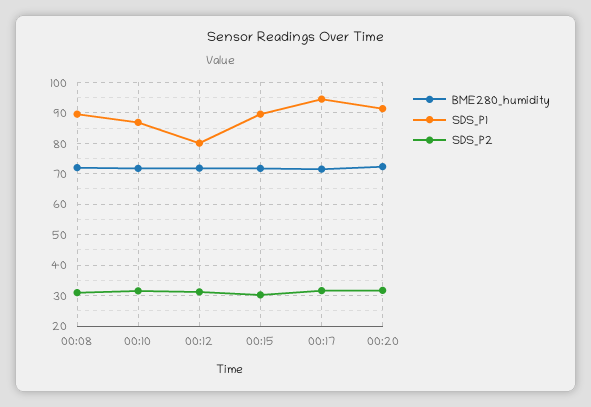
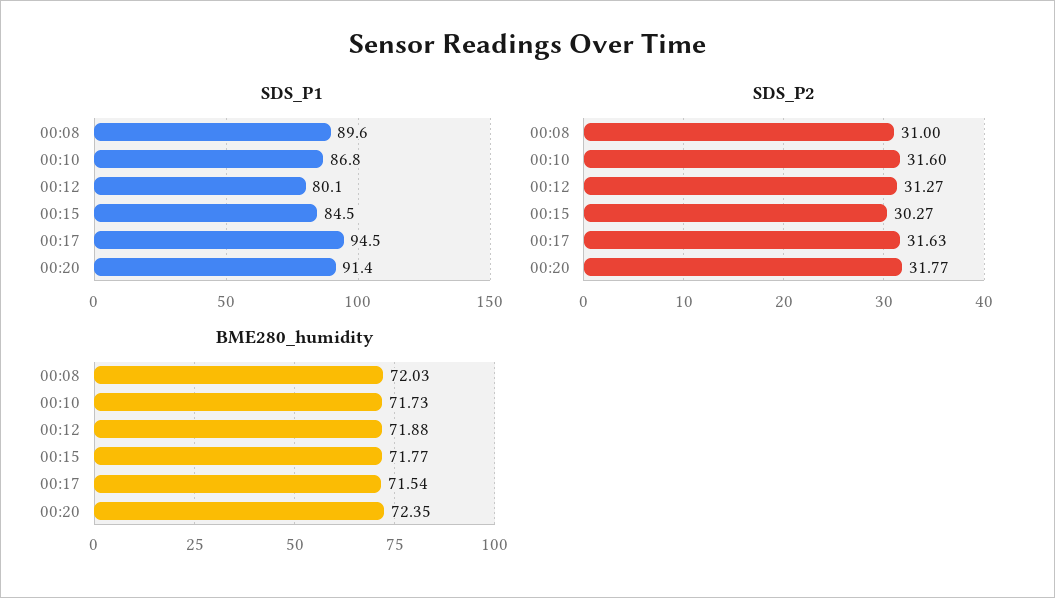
  {
    "BME280_humidity": {
      "00:08": 72.03,
      "00:10": 71.73,
      "00:12": 71.88,
      "00:15": 71.77,
      "00:17": 71.54,
      "00:20": 72.35
    },
    "SDS_P1": {
      "00:08": 89.6,
      "00:10": 86.8,
      "00:12": 80.1,
-     "00:15": 90,
+     "00:15": 84.5,
      "00:17": 94.5,
      "00:20": 91.4
    },
    "SDS_P2": {
      "00:08": 31,
      "00:10": 31.6,
      "00:12": 31.27,
      "00:15": 30.27,
      "00:17": 31.63,
      "00:20": 31.77
    }
  }

